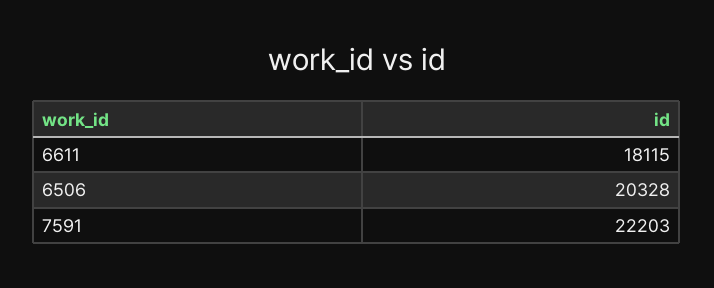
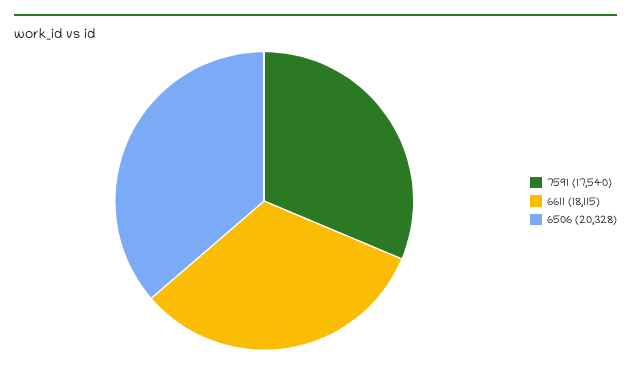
  {
    "6611": 18115,
    "6506": 20328,
-   "7591": 22203
+   "7591": 17540
  }

